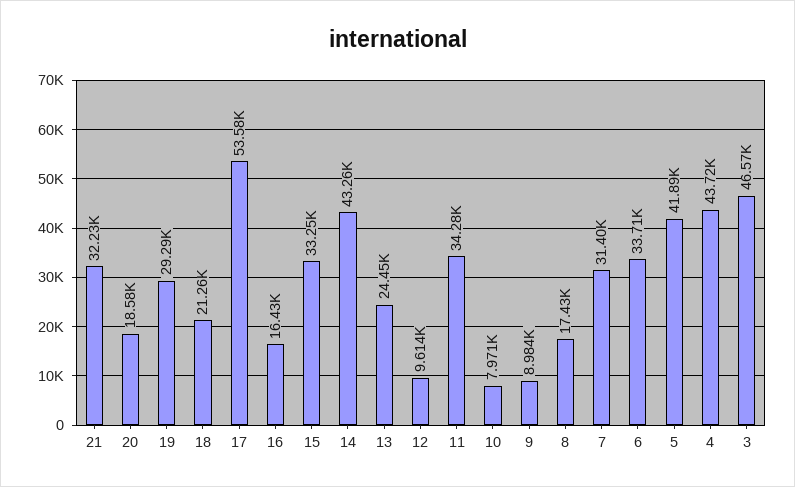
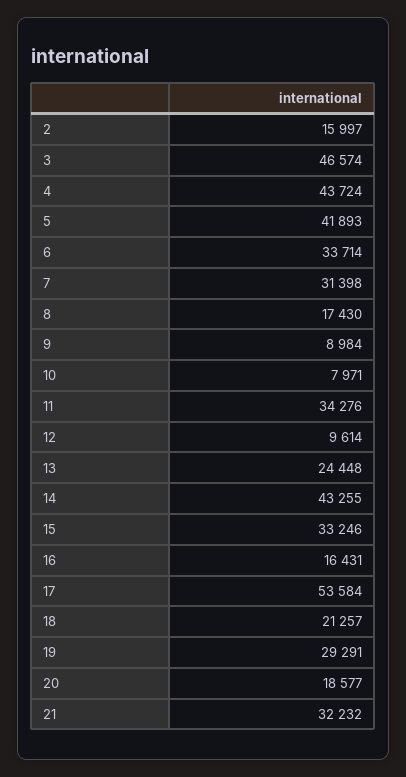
  {
    "21": 32232,
    "20": 18577,
    "19": 29291,
    "18": 21257,
    "17": 53584,
    "16": 16431,
    "15": 33246,
    "14": 43255,
    "13": 24448,
    "12": 9614,
    "11": 34276,
    "10": 7971,
    "9": 8984,
    "8": 17430,
    "7": 31398,
    "6": 33714,
    "5": 41893,
    "4": 43724,
-   "3": 46574
+   "3": 46574,
+   "2": 15997
  }

